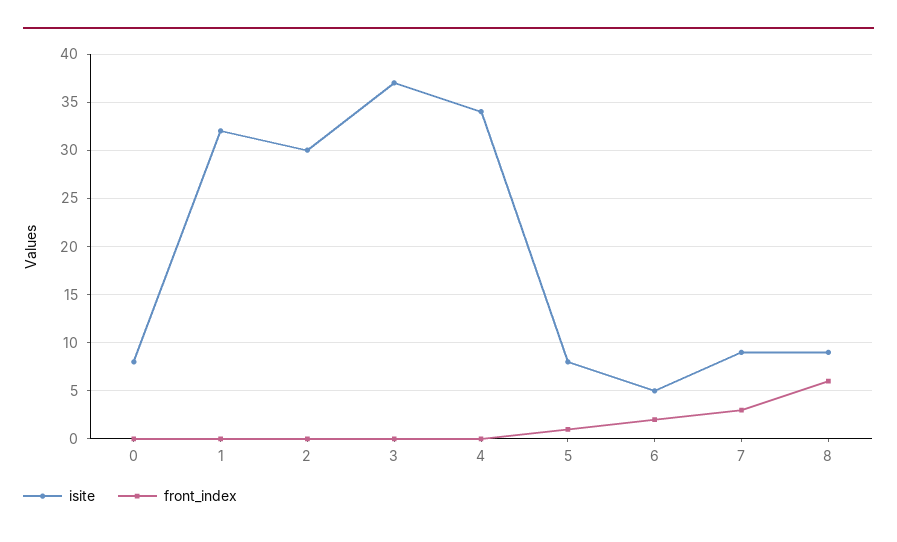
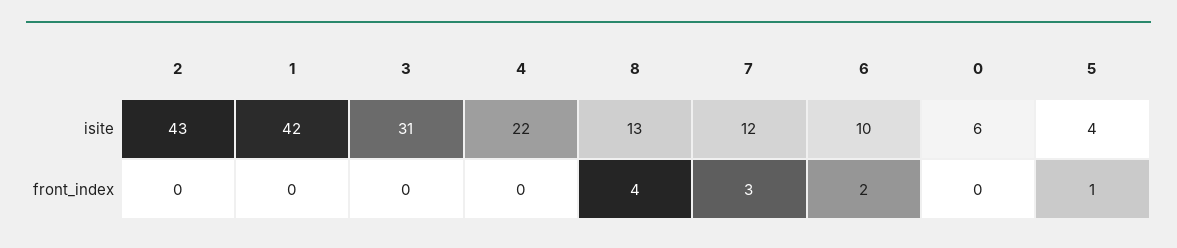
  {
    "isite": {
-     "0": 8,
+     "0": 6,
-     "1": 32,
+     "1": 42,
-     "2": 30,
+     "2": 43,
-     "3": 37,
+     "3": 31,
-     "4": 34,
+     "4": 22,
-     "5": 8,
+     "5": 4,
-     "6": 5,
+     "6": 10,
-     "7": 9,
+     "7": 12,
-     "8": 9
+     "8": 13
    },
    "front_index": {
      "0": 0,
      "1": 0,
      "2": 0,
      "3": 0,
      "4": 0,
      "5": 1,
      "6": 2,
      "7": 3,
-     "8": 6
+     "8": 4
    }
  }

